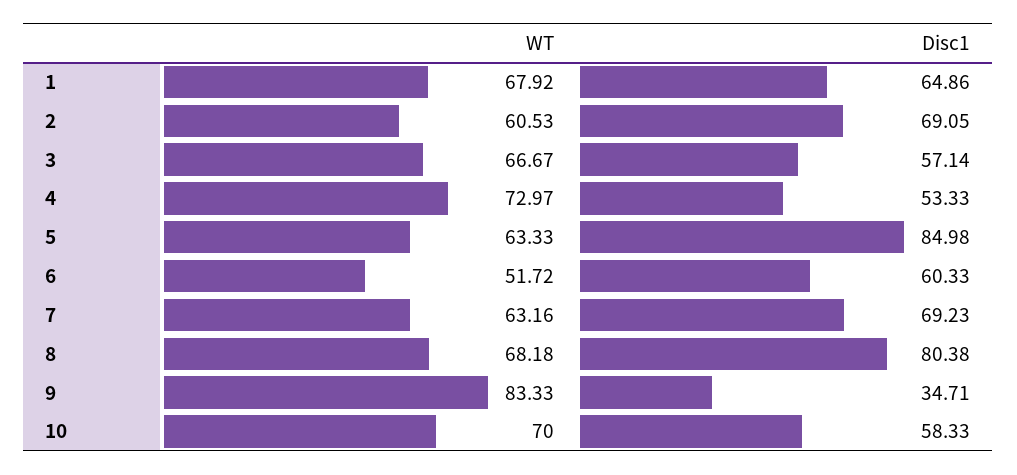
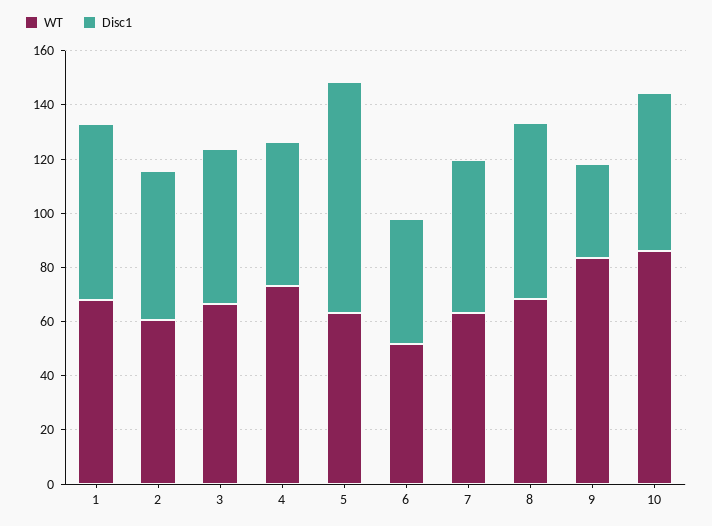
  {
    "WT": {
      "1": 67.92,
      "2": 60.53,
      "3": 66.67,
      "4": 72.97,
      "5": 63.33,
      "6": 51.72,
      "7": 63.16,
      "8": 68.18,
      "9": 83.33,
-     "10": 70
+     "10": 85
    },
    "Disc1": {
      "1": 64.86,
-     "2": 69.05,
+     "2": 55,
      "3": 57.14,
      "4": 53.33,
      "5": 84.98,
-     "6": 60.33,
+     "6": 45,
-     "7": 69.23,
+     "7": 55,
-     "8": 80.38,
+     "8": 65,
      "9": 34.71,
      "10": 58.33
    }
  }

